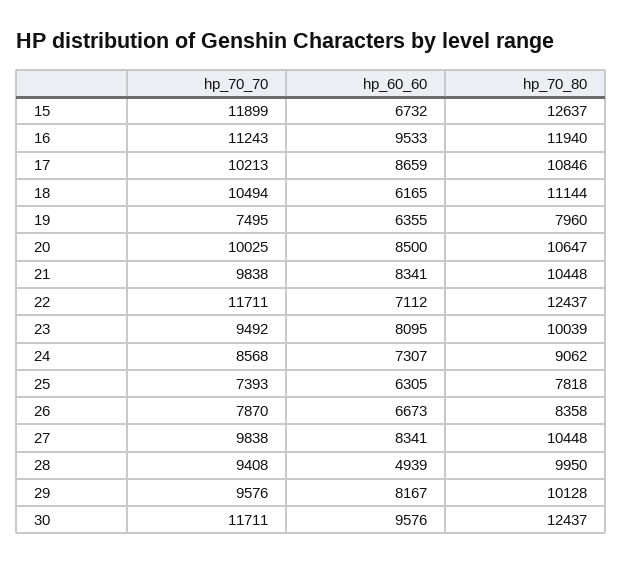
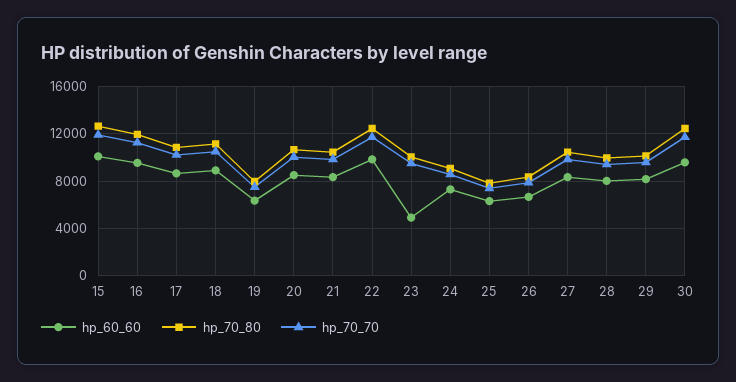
  {
    "hp_70_70": {
      "15": 11899,
      "16": 11243,
      "17": 10213,
      "18": 10494,
      "19": 7495,
      "20": 10025,
      "21": 9838,
      "22": 11711,
      "23": 9492,
      "24": 8568,
      "25": 7393,
      "26": 7870,
      "27": 9838,
      "28": 9408,
      "29": 9576,
      "30": 11711
    },
    "hp_60_60": {
-     "15": 6732,
+     "15": 10000,
      "16": 9533,
      "17": 8659,
-     "18": 6165,
+     "18": 9000,
      "19": 6355,
      "20": 8500,
      "21": 8341,
-     "22": 7112,
+     "22": 10000,
-     "23": 8095,
+     "23": 5000,
      "24": 7307,
      "25": 6305,
      "26": 6673,
      "27": 8341,
-     "28": 4939,
+     "28": 8000,
      "29": 8167,
      "30": 9576
    },
    "hp_70_80": {
      "15": 12637,
      "16": 11940,
      "17": 10846,
      "18": 11144,
      "19": 7960,
      "20": 10647,
      "21": 10448,
      "22": 12437,
      "23": 10039,
      "24": 9062,
      "25": 7818,
      "26": 8358,
      "27": 10448,
      "28": 9950,
      "29": 10128,
      "30": 12437
    }
  }

